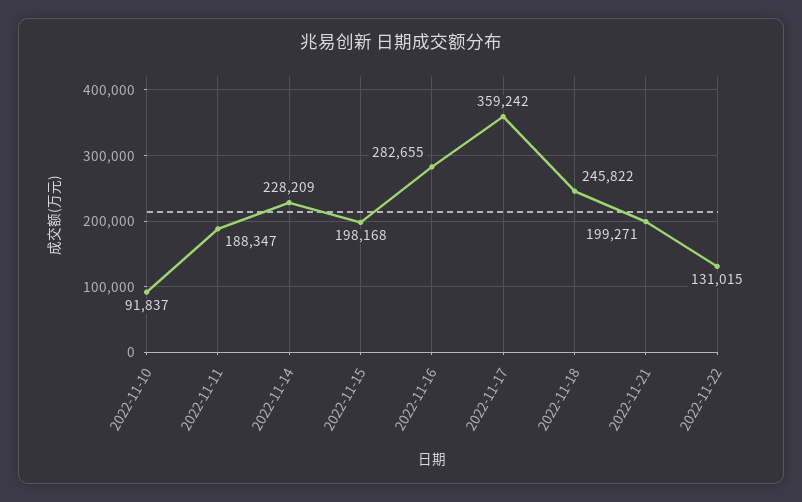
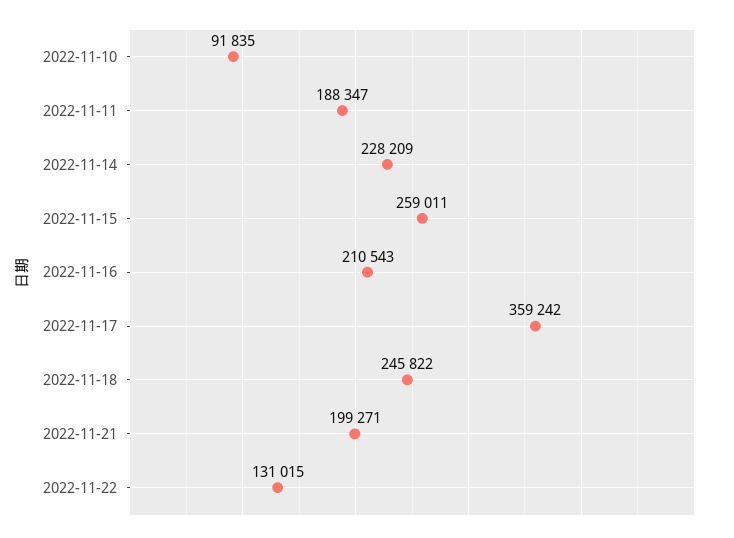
  {
-   "2022-11-10": 91837,
+   "2022-11-10": 91835,
    "2022-11-11": 188347,
    "2022-11-14": 228209,
-   "2022-11-15": 198168,
+   "2022-11-15": 259011,
-   "2022-11-16": 282655,
+   "2022-11-16": 210543,
    "2022-11-17": 359242,
    "2022-11-18": 245822,
    "2022-11-21": 199271,
    "2022-11-22": 131015
  }

